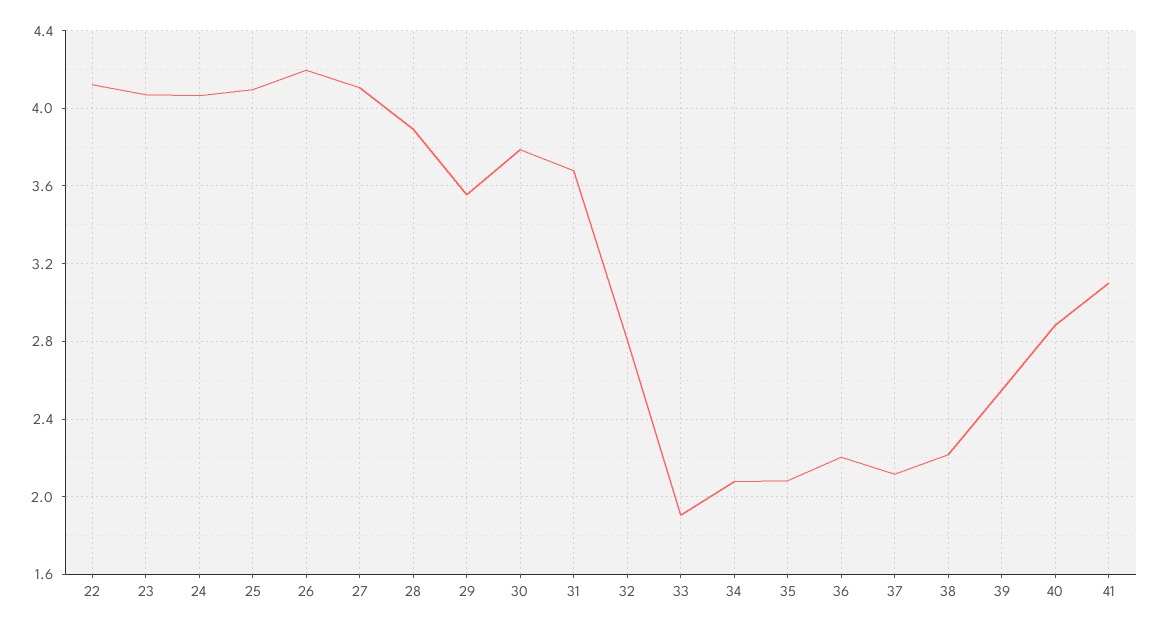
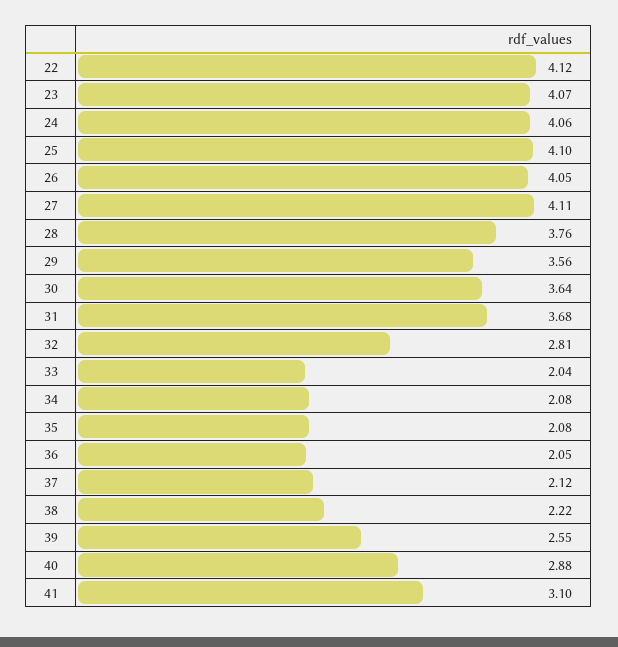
  {
    "22": 4.12,
    "23": 4.07,
    "24": 4.06,
    "25": 4.1,
-   "26": 4.2,
+   "26": 4.05,
    "27": 4.11,
-   "28": 3.9,
+   "28": 3.76,
    "29": 3.56,
-   "30": 3.8,
+   "30": 3.64,
    "31": 3.68,
    "32": 2.81,
-   "33": 1.9,
+   "33": 2.04,
    "34": 2.08,
    "35": 2.08,
-   "36": 2.2,
+   "36": 2.05,
    "37": 2.12,
    "38": 2.22,
    "39": 2.55,
    "40": 2.88,
    "41": 3.1
  }

